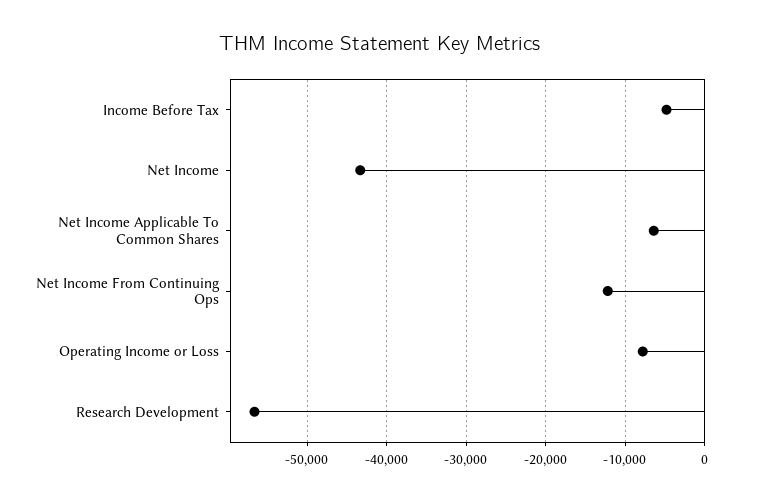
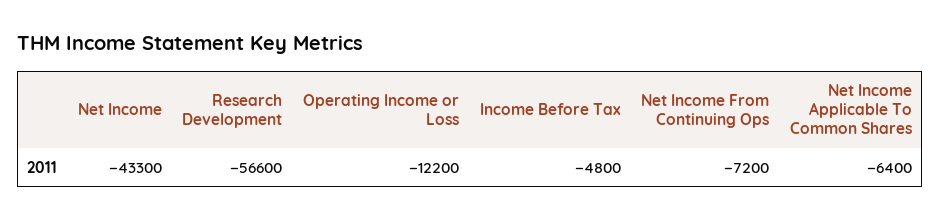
  {
    "Income Before Tax": -4800,
    "Net Income": -43300,
    "Net Income Applicable To Common Shares": -6400,
-   "Net Income From Continuing Ops": -12000,
+   "Net Income From Continuing Ops": -7200,
-   "Operating Income or Loss": -8000,
+   "Operating Income or Loss": -12200,
    "Research Development": -56600
  }

